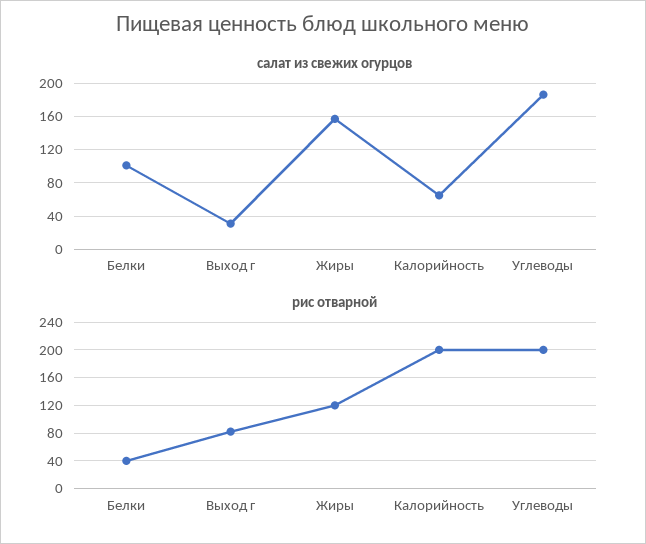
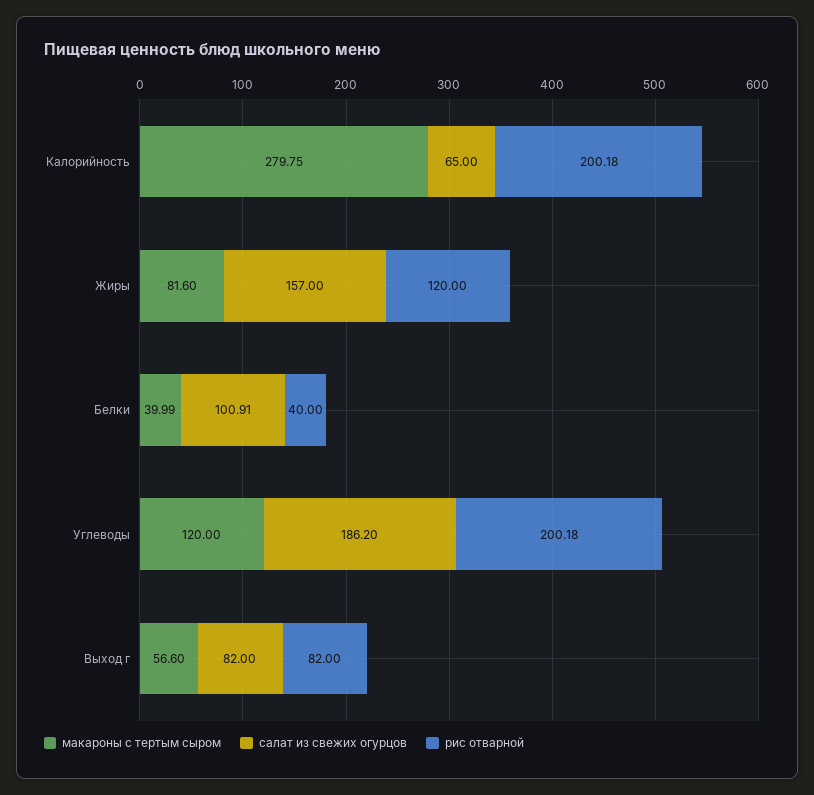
  {
    "салат из свежих огурцов": {
      "Белки": 100.91,
-     "Выход г": 30,
+     "Выход г": 82,
      "Жиры": 157,
      "Калорийность": 65,
      "Углеводы": 186.2
    },
    "рис отварной": {
      "Белки": 40,
      "Выход г": 82,
      "Жиры": 120,
      "Калорийность": 200.18,
      "Углеводы": 200.18
-   }
+   },
+   "макароны с тертым сыром": {
+     "Калорийность": 279.75,
+     "Жиры": 81.6,
+     "Белки": 39.99,
+     "Углеводы": 120,
+     "Выход г": 56.6
+   }
  }

